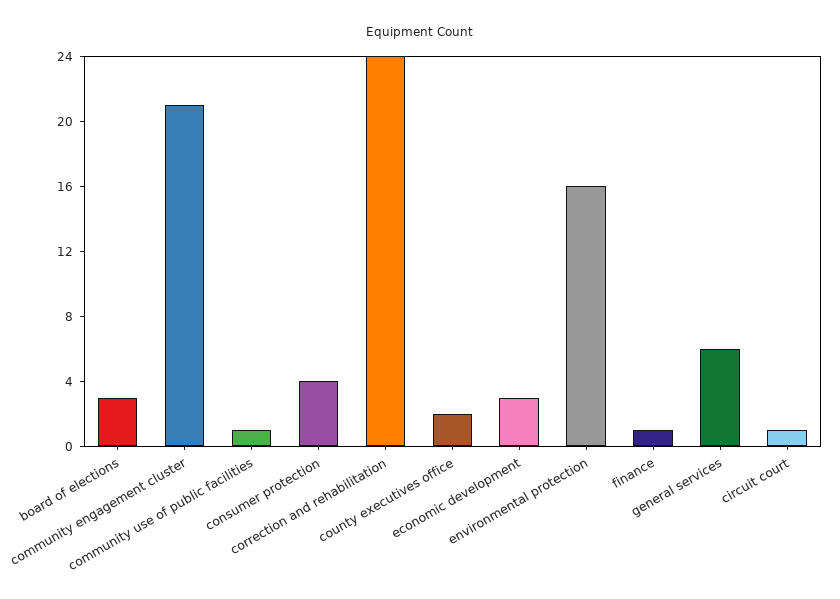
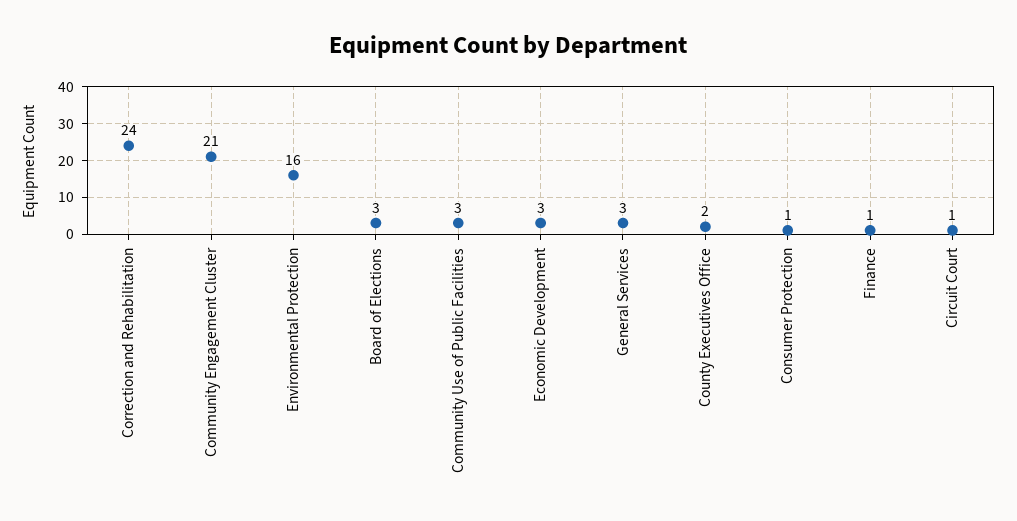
  {
    "board of elections": 3,
    "community engagement cluster": 21,
-   "community use of public facilities": 1,
+   "community use of public facilities": 3,
-   "consumer protection": 4,
+   "consumer protection": 1,
    "correction and rehabilitation": 24,
    "county executives office": 2,
    "economic development": 3,
    "environmental protection": 16,
    "finance": 1,
-   "general services": 6,
+   "general services": 3,
    "circuit court": 1
  }

